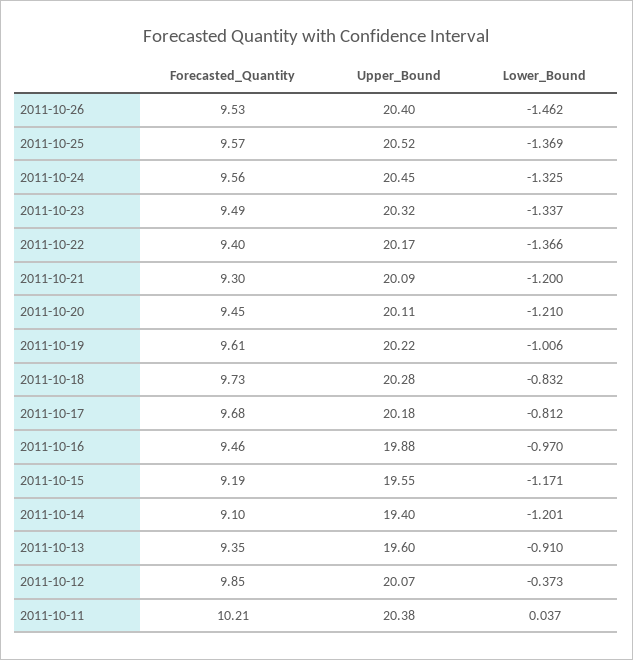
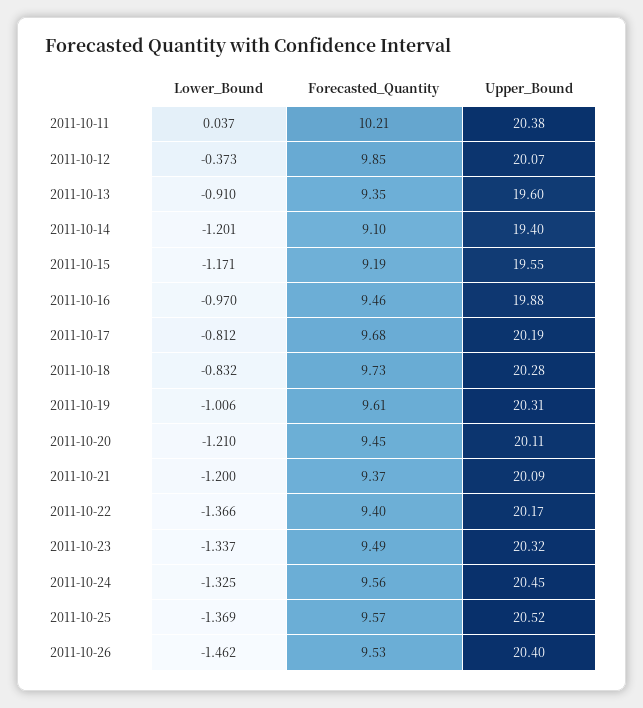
  {
    "Forecasted_Quantity": {
      "2011-10-26": 9.53,
      "2011-10-25": 9.57,
      "2011-10-24": 9.56,
      "2011-10-23": 9.49,
      "2011-10-22": 9.4,
-     "2011-10-21": 9.3,
+     "2011-10-21": 9.37,
      "2011-10-20": 9.45,
      "2011-10-19": 9.61,
      "2011-10-18": 9.73,
      "2011-10-17": 9.68,
      "2011-10-16": 9.46,
      "2011-10-15": 9.19,
      "2011-10-14": 9.1,
      "2011-10-13": 9.35,
      "2011-10-12": 9.85,
      "2011-10-11": 10.21
    },
    "Upper_Bound": {
      "2011-10-26": 20.4,
      "2011-10-25": 20.52,
      "2011-10-24": 20.45,
      "2011-10-23": 20.32,
      "2011-10-22": 20.17,
      "2011-10-21": 20.09,
      "2011-10-20": 20.11,
-     "2011-10-19": 20.22,
+     "2011-10-19": 20.31,
      "2011-10-18": 20.28,
-     "2011-10-17": 20.18,
+     "2011-10-17": 20.19,
      "2011-10-16": 19.88,
      "2011-10-15": 19.55,
      "2011-10-14": 19.4,
      "2011-10-13": 19.6,
      "2011-10-12": 20.07,
      "2011-10-11": 20.38
    },
    "Lower_Bound": {
      "2011-10-26": -1.462,
      "2011-10-25": -1.369,
      "2011-10-24": -1.325,
      "2011-10-23": -1.337,
      "2011-10-22": -1.366,
      "2011-10-21": -1.2,
      "2011-10-20": -1.21,
      "2011-10-19": -1.006,
      "2011-10-18": -0.832,
      "2011-10-17": -0.812,
      "2011-10-16": -0.97,
      "2011-10-15": -1.171,
      "2011-10-14": -1.201,
      "2011-10-13": -0.91,
      "2011-10-12": -0.373,
      "2011-10-11": 0.037
    }
  }

